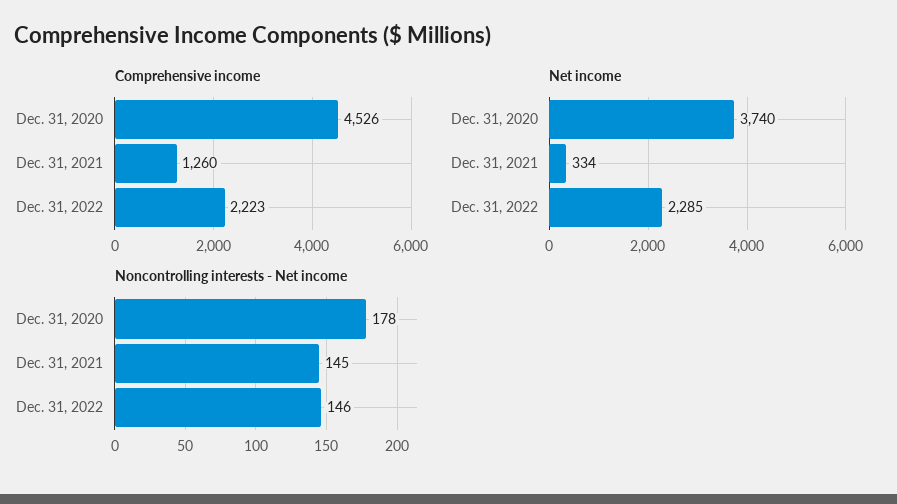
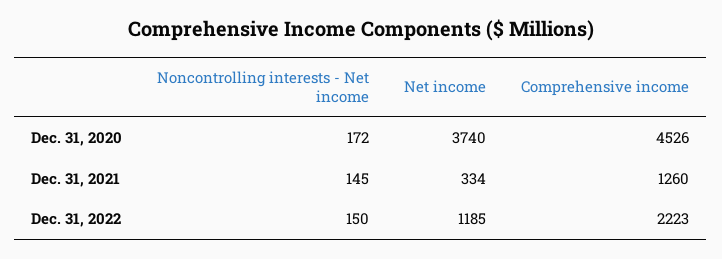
  {
    "Comprehensive income": {
      "Dec. 31, 2020": 4526,
      "Dec. 31, 2021": 1260,
      "Dec. 31, 2022": 2223
    },
    "Net income": {
      "Dec. 31, 2020": 3740,
      "Dec. 31, 2021": 334,
-     "Dec. 31, 2022": 2285
+     "Dec. 31, 2022": 1185
    },
    "Noncontrolling interests - Net income": {
-     "Dec. 31, 2020": 178,
+     "Dec. 31, 2020": 172,
      "Dec. 31, 2021": 145,
-     "Dec. 31, 2022": 146
+     "Dec. 31, 2022": 150
    }
  }

